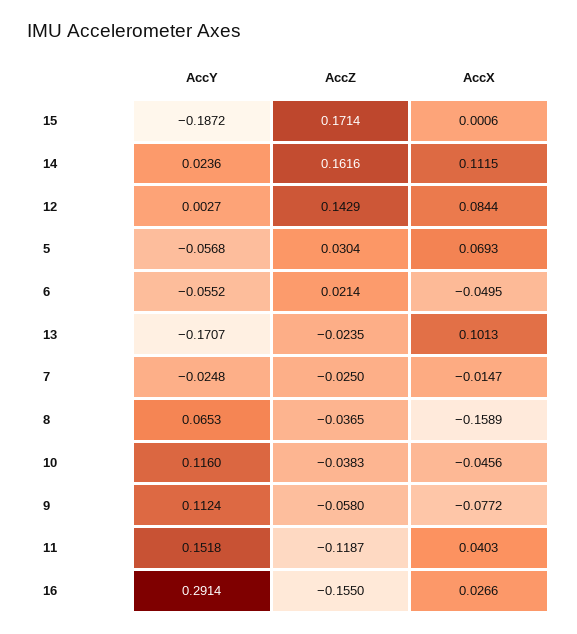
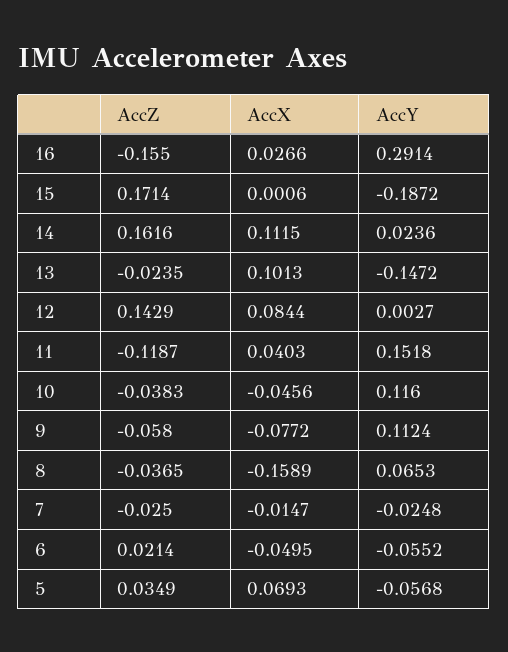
  {
    "AccY": {
      "15": -0.1872,
      "14": 0.0236,
      "12": 0.0027,
      "5": -0.0568,
      "6": -0.0552,
-     "13": -0.1707,
+     "13": -0.1472,
      "7": -0.0248,
      "8": 0.0653,
      "10": 0.116,
      "9": 0.1124,
      "11": 0.1518,
      "16": 0.2914
    },
    "AccZ": {
      "15": 0.1714,
      "14": 0.1616,
      "12": 0.1429,
-     "5": 0.0304,
+     "5": 0.0349,
      "6": 0.0214,
      "13": -0.0235,
      "7": -0.025,
      "8": -0.0365,
      "10": -0.0383,
      "9": -0.058,
      "11": -0.1187,
      "16": -0.155
    },
    "AccX": {
      "15": 0.0006,
      "14": 0.1115,
      "12": 0.0844,
      "5": 0.0693,
      "6": -0.0495,
      "13": 0.1013,
      "7": -0.0147,
      "8": -0.1589,
      "10": -0.0456,
      "9": -0.0772,
      "11": 0.0403,
      "16": 0.0266
    }
  }

